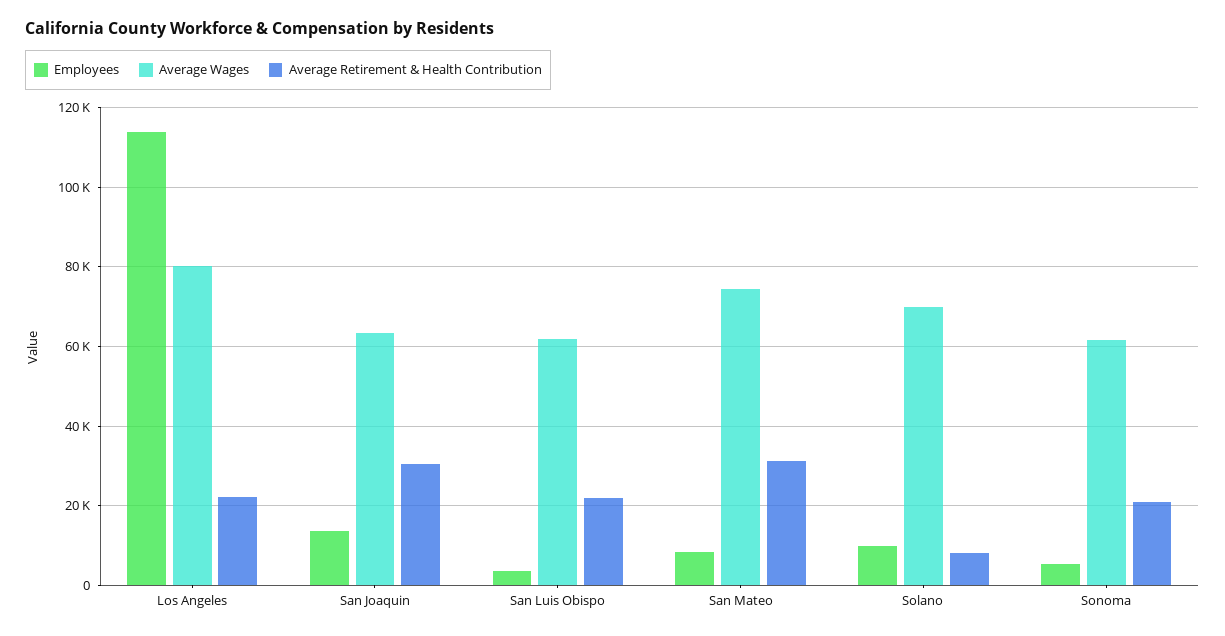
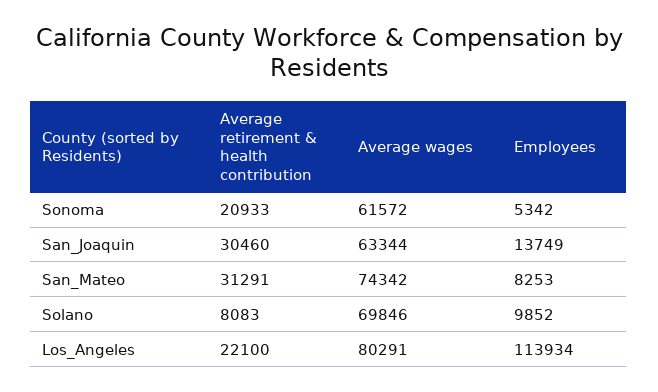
  {
    "Employees": {
      "Los Angeles": 113934,
      "San Joaquin": 13749,
-     "San Luis Obispo": 4000,
      "San Mateo": 8253,
      "Solano": 9852,
      "Sonoma": 5342
    },
    "Average Wages": {
      "Los Angeles": 80291,
      "San Joaquin": 63344,
-     "San Luis Obispo": 62000,
      "San Mateo": 74342,
      "Solano": 69846,
      "Sonoma": 61572
    },
    "Average Retirement & Health Contribution": {
      "Los Angeles": 22100,
      "San Joaquin": 30460,
-     "San Luis Obispo": 22000,
      "San Mateo": 31291,
      "Solano": 8083,
      "Sonoma": 20933
    }
  }

